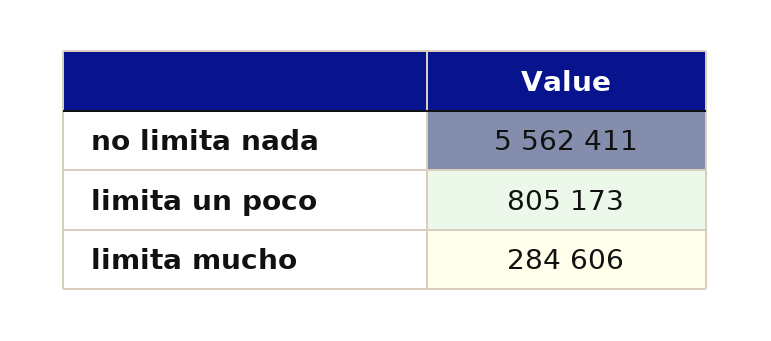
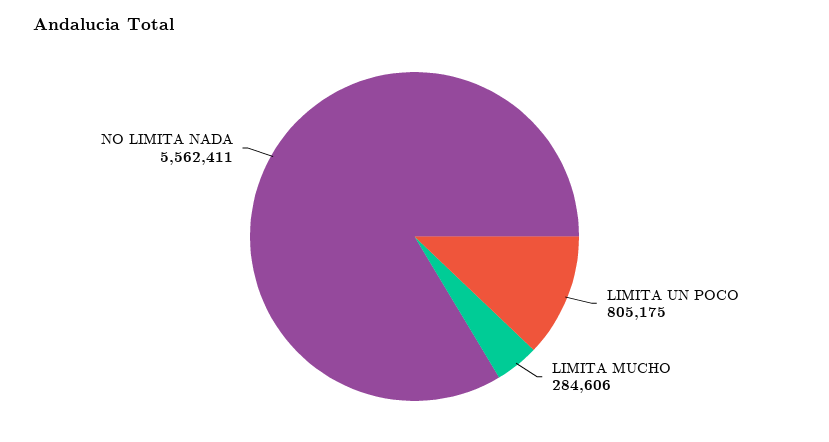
  {
    "no limita nada": 5562411,
-   "limita un poco": 805173,
+   "limita un poco": 805175,
    "limita mucho": 284606
  }

